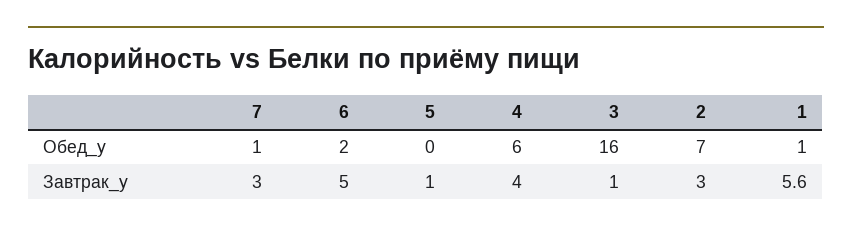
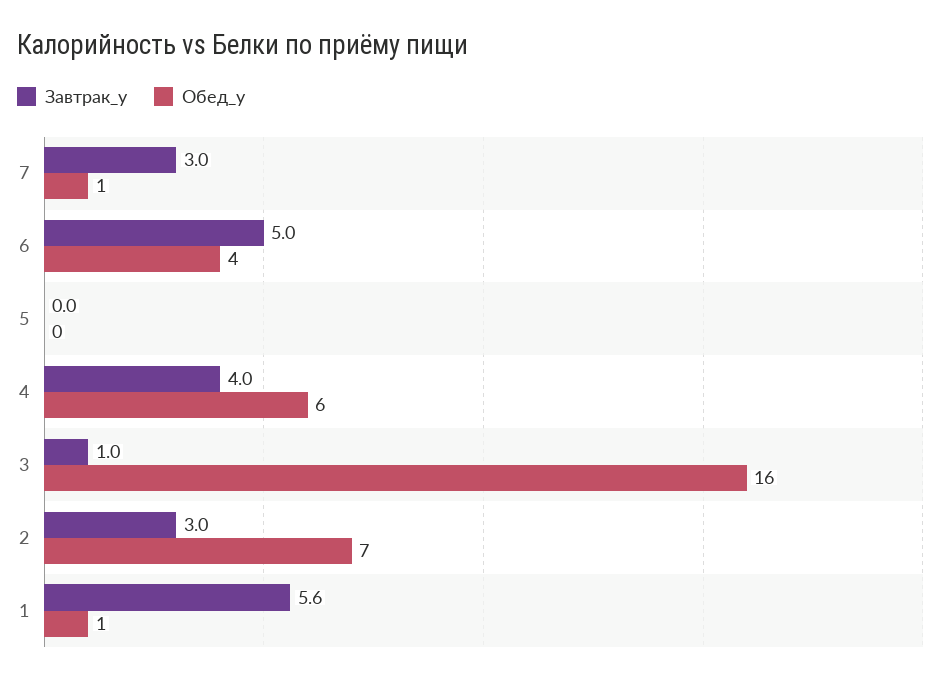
  {
    "Обед_y": {
      "7": 1,
-     "6": 2,
+     "6": 4,
      "5": 0,
      "4": 6,
      "3": 16,
      "2": 7,
      "1": 1
    },
    "Завтрак_y": {
      "7": 3,
      "6": 5,
-     "5": 1,
+     "5": 0,
      "4": 4,
      "3": 1,
      "2": 3,
      "1": 5.6
    }
  }

